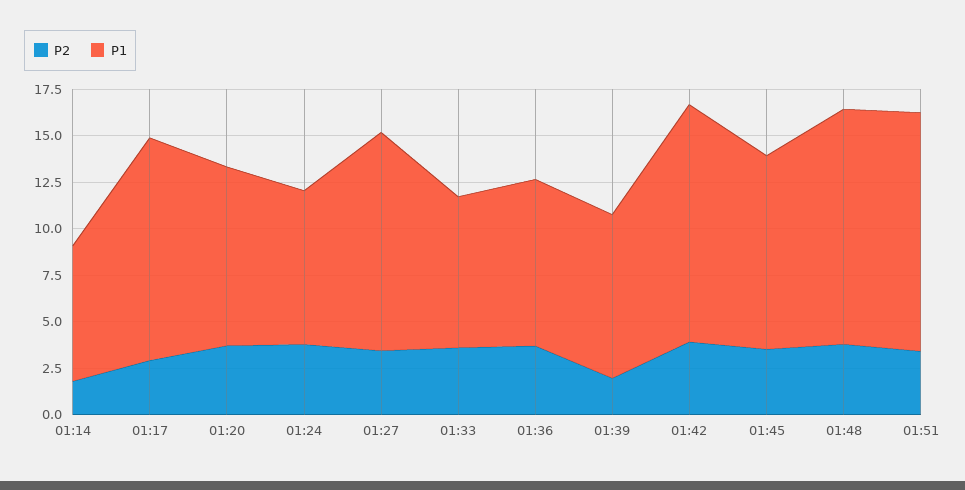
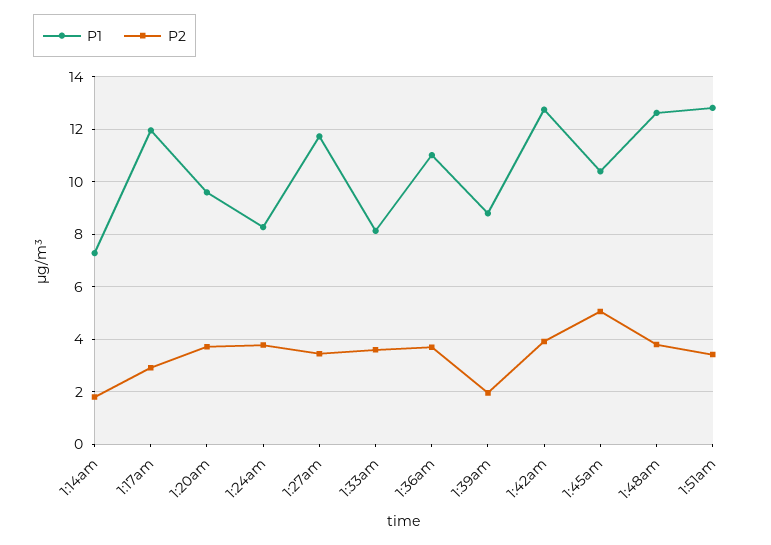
  {
    "P2": {
      "01:14": 1.75,
      "01:17": 3,
      "01:20": 3.75,
      "01:24": 3.75,
      "01:27": 3.5,
      "01:33": 3.5,
      "01:36": 3.75,
      "01:39": 2,
      "01:42": 4,
-     "01:45": 3.5,
+     "01:45": 5,
      "01:48": 3.75,
      "01:51": 3.5
    },
    "P1": {
      "01:14": 7.25,
      "01:17": 12,
      "01:20": 9.5,
      "01:24": 8.25,
      "01:27": 11.75,
      "01:33": 8.25,
-     "01:36": 9,
+     "01:36": 11,
      "01:39": 8.75,
      "01:42": 12.75,
      "01:45": 10.5,
      "01:48": 12.75,
      "01:51": 12.75
    }
  }

